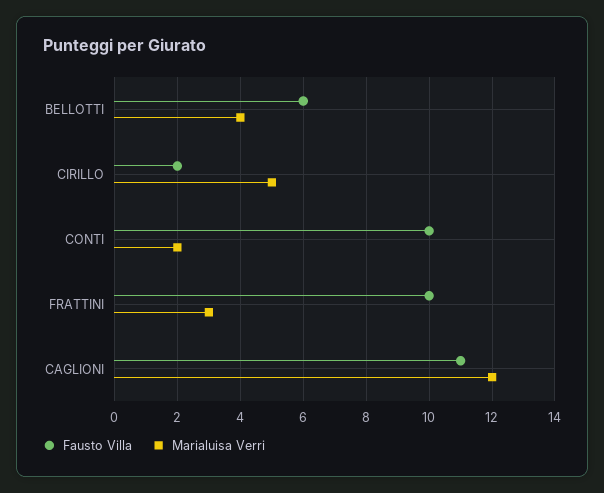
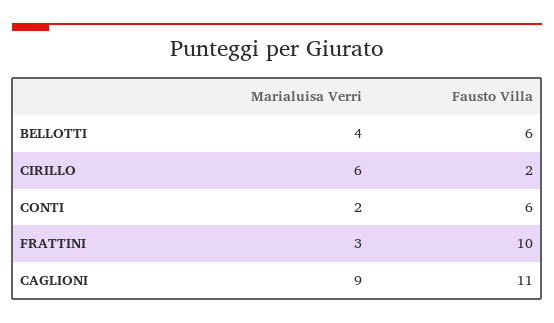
  {
    "Fausto Villa": {
      "BELLOTTI": 6,
      "CIRILLO": 2,
-     "CONTI": 10,
+     "CONTI": 6,
      "FRATTINI": 10,
      "CAGLIONI": 11
    },
    "Marialuisa Verri": {
      "BELLOTTI": 4,
-     "CIRILLO": 5,
+     "CIRILLO": 6,
      "CONTI": 2,
      "FRATTINI": 3,
-     "CAGLIONI": 12
+     "CAGLIONI": 9
    }
  }

